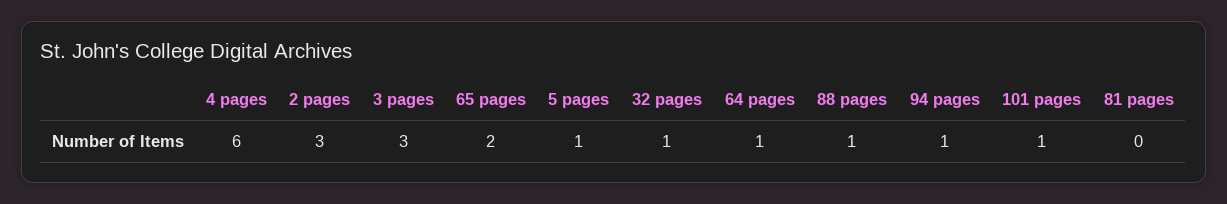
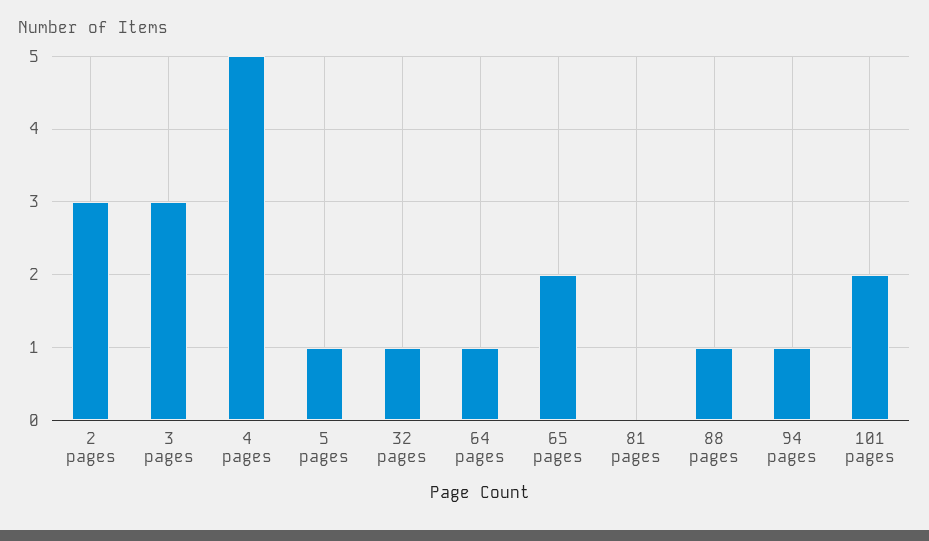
  {
-   "4 pages": 6,
+   "4 pages": 5,
    "2 pages": 3,
    "3 pages": 3,
    "65 pages": 2,
    "5 pages": 1,
    "32 pages": 1,
    "64 pages": 1,
    "88 pages": 1,
    "94 pages": 1,
-   "101 pages": 1,
+   "101 pages": 2,
    "81 pages": 0
  }

